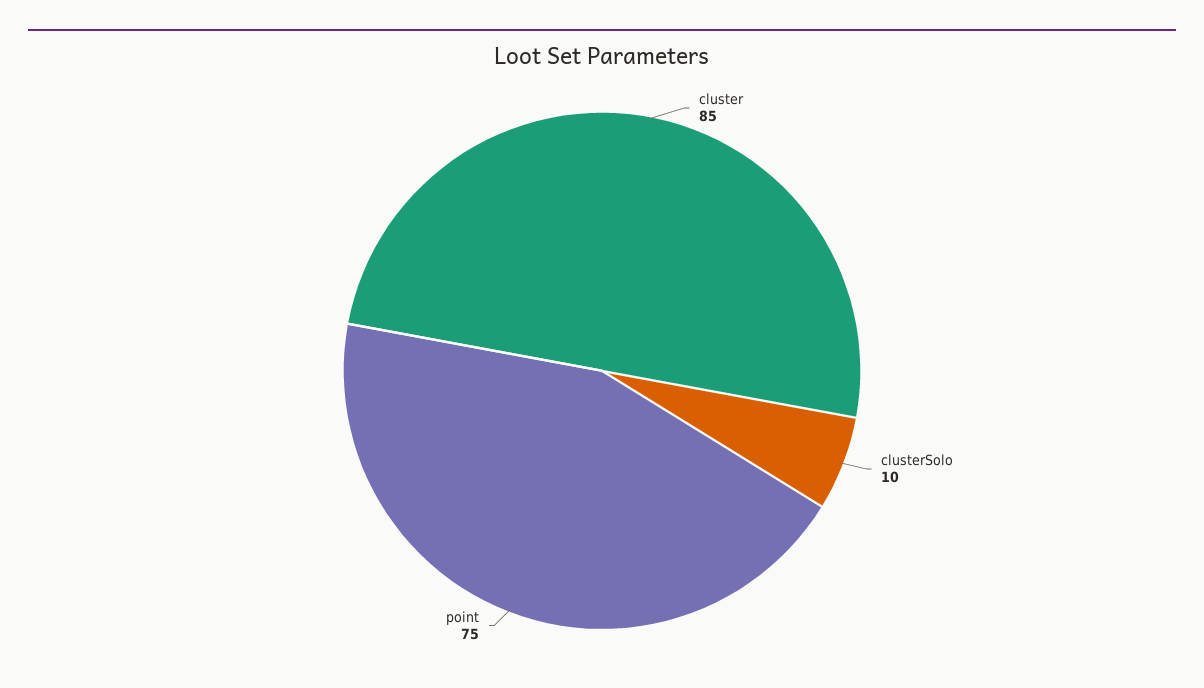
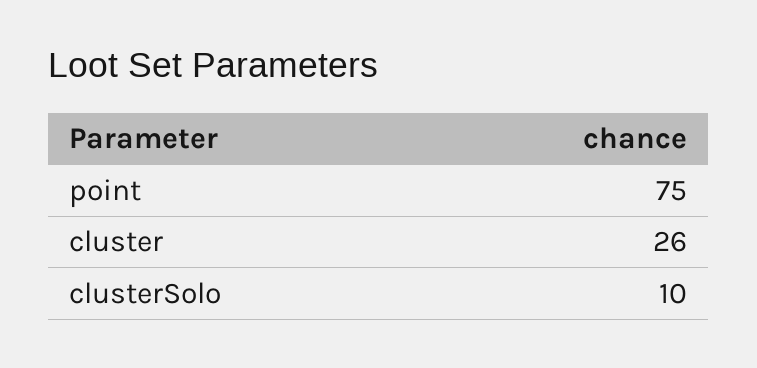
  {
-   "cluster": 85,
+   "cluster": 26,
    "clusterSolo": 10,
    "point": 75
  }

